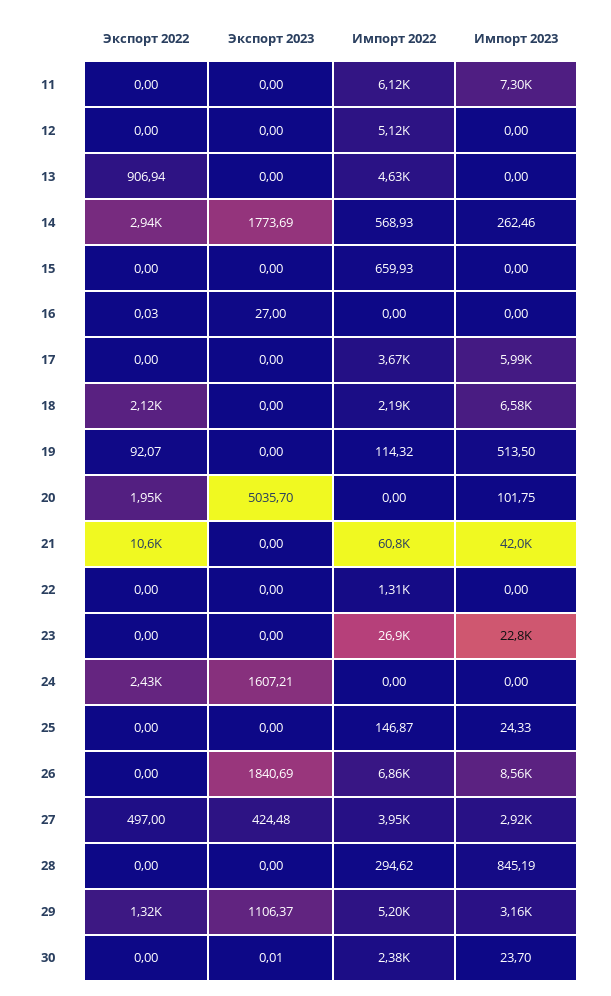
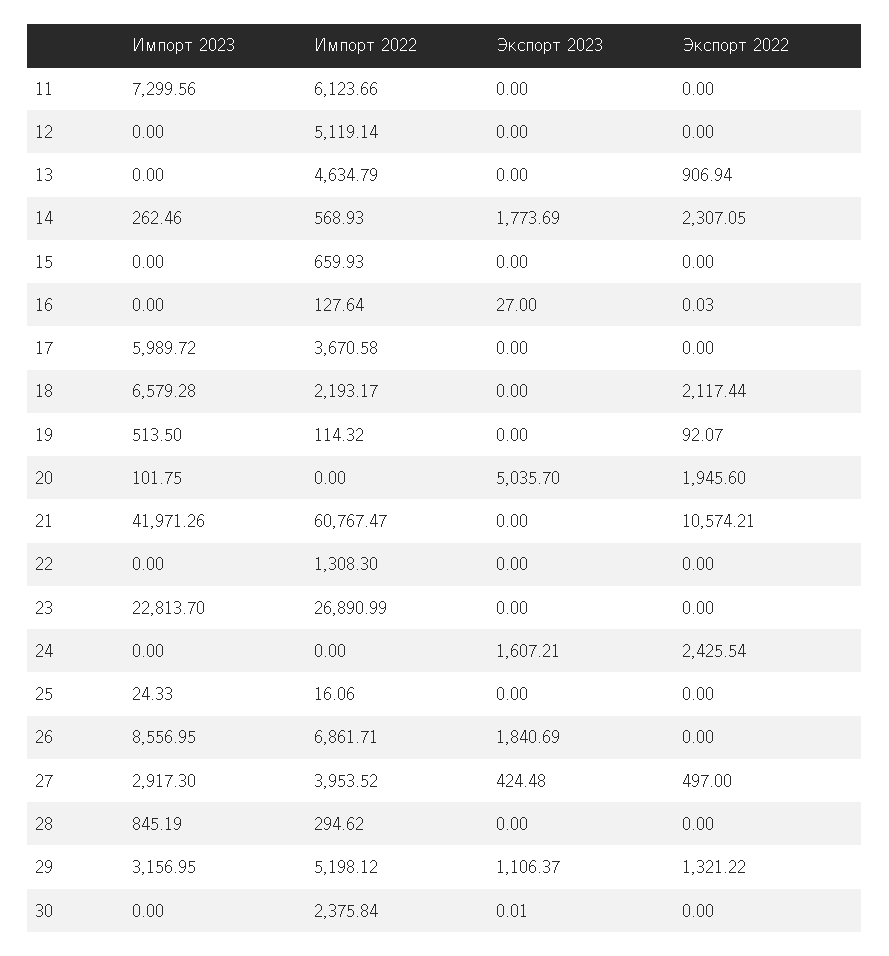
  {
    "Экспорт 2022": {
      "11": 0,
      "12": 0,
      "13": 906.94,
-     "14": 2940,
+     "14": 2307.05,
      "15": 0,
      "16": 0.03,
      "17": 0,
      "18": 2117.44,
      "19": 92.07,
      "20": 1945.6,
      "21": 10574.21,
      "22": 0,
      "23": 0,
      "24": 2425.54,
      "25": 0,
      "26": 0,
      "27": 497,
      "28": 0,
      "29": 1321.22,
      "30": 0
    },
    "Экспорт 2023": {
      "11": 0,
      "12": 0,
      "13": 0,
      "14": 1773.69,
      "15": 0,
      "16": 27,
      "17": 0,
      "18": 0,
      "19": 0,
      "20": 5035.7,
      "21": 0,
      "22": 0,
      "23": 0,
      "24": 1607.21,
      "25": 0,
      "26": 1840.69,
      "27": 424.48,
      "28": 0,
      "29": 1106.37,
      "30": 0.01
    },
    "Импорт 2022": {
      "11": 6123.66,
      "12": 5119.14,
      "13": 4634.79,
      "14": 568.93,
      "15": 659.93,
-     "16": 0,
+     "16": 127.64,
      "17": 3670.58,
      "18": 2193.17,
      "19": 114.32,
      "20": 0,
      "21": 60767.47,
      "22": 1308.3,
      "23": 26890.99,
      "24": 0,
-     "25": 146.87,
+     "25": 16.06,
      "26": 6861.71,
      "27": 3953.52,
      "28": 294.62,
      "29": 5198.12,
      "30": 2375.84
    },
    "Импорт 2023": {
      "11": 7299.56,
      "12": 0,
      "13": 0,
      "14": 262.46,
      "15": 0,
      "16": 0,
      "17": 5989.72,
      "18": 6579.28,
      "19": 513.5,
      "20": 101.75,
      "21": 41971.26,
      "22": 0,
      "23": 22813.7,
      "24": 0,
      "25": 24.33,
      "26": 8556.95,
      "27": 2917.3,
      "28": 845.19,
      "29": 3156.95,
-     "30": 23.7
+     "30": 0
    }
  }

